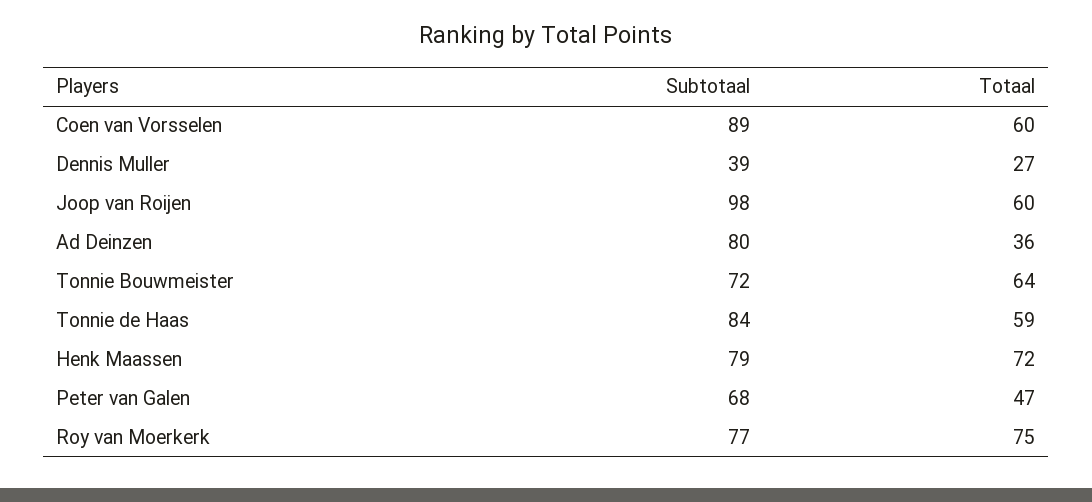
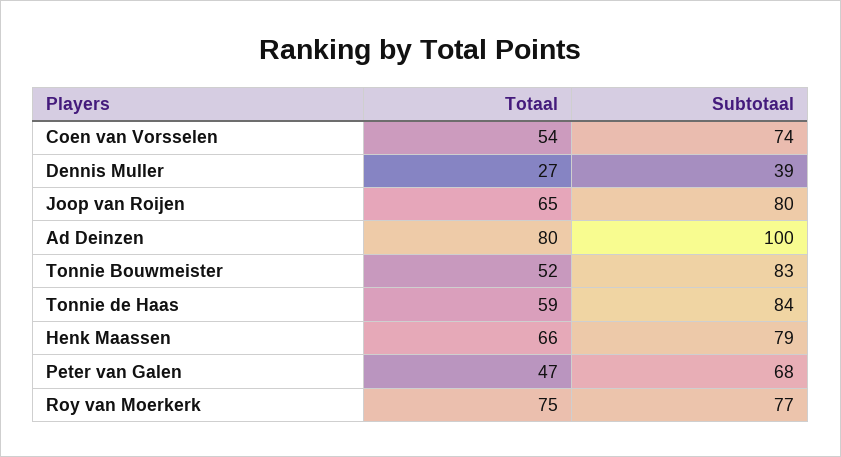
  {
    "Subtotaal": {
-     "Coen van Vorsselen": 89,
+     "Coen van Vorsselen": 74,
      "Dennis Muller": 39,
-     "Joop van Roijen": 98,
+     "Joop van Roijen": 80,
-     "Ad Deinzen": 80,
+     "Ad Deinzen": 100,
-     "Tonnie Bouwmeister": 72,
+     "Tonnie Bouwmeister": 83,
      "Tonnie de Haas": 84,
      "Henk Maassen": 79,
      "Peter van Galen": 68,
      "Roy van Moerkerk": 77
    },
    "Totaal": {
-     "Coen van Vorsselen": 60,
+     "Coen van Vorsselen": 54,
      "Dennis Muller": 27,
-     "Joop van Roijen": 60,
+     "Joop van Roijen": 65,
-     "Ad Deinzen": 36,
+     "Ad Deinzen": 80,
-     "Tonnie Bouwmeister": 64,
+     "Tonnie Bouwmeister": 52,
      "Tonnie de Haas": 59,
-     "Henk Maassen": 72,
+     "Henk Maassen": 66,
      "Peter van Galen": 47,
      "Roy van Moerkerk": 75
    }
  }

